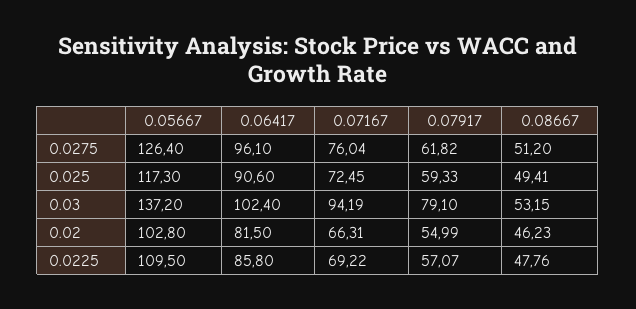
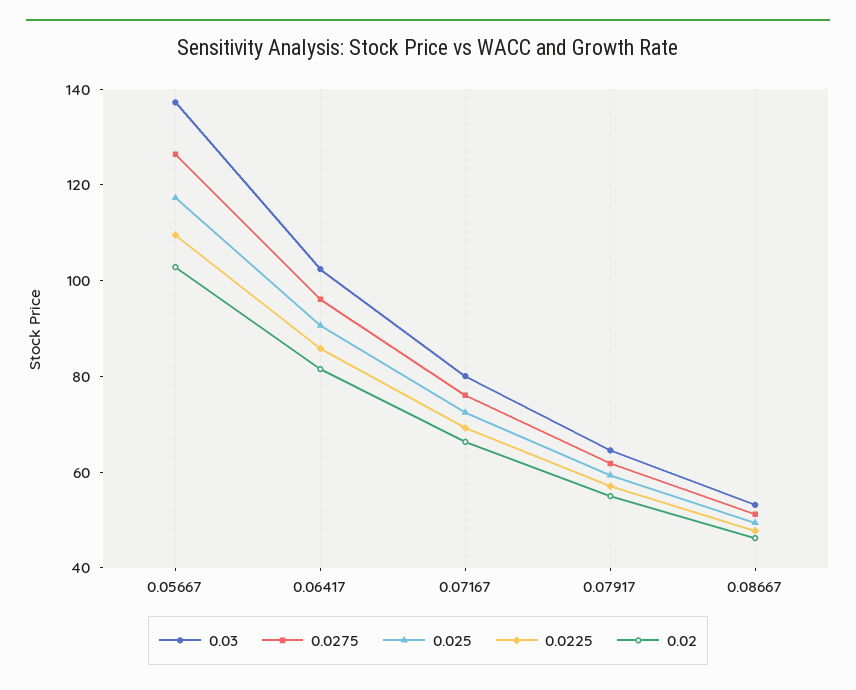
  {
    "0.0275": {
      "0.05667": 126.4,
      "0.06417": 96.1,
      "0.07167": 76.04,
      "0.07917": 61.82,
      "0.08667": 51.2
    },
    "0.025": {
      "0.05667": 117.3,
      "0.06417": 90.6,
      "0.07167": 72.45,
      "0.07917": 59.33,
      "0.08667": 49.41
    },
    "0.03": {
      "0.05667": 137.2,
      "0.06417": 102.4,
-     "0.07167": 94.19,
+     "0.07167": 80,
-     "0.07917": 79.1,
+     "0.07917": 65,
      "0.08667": 53.15
    },
    "0.02": {
      "0.05667": 102.8,
      "0.06417": 81.5,
      "0.07167": 66.31,
      "0.07917": 54.99,
      "0.08667": 46.23
    },
    "0.0225": {
      "0.05667": 109.5,
      "0.06417": 85.8,
      "0.07167": 69.22,
      "0.07917": 57.07,
      "0.08667": 47.76
    }
  }

